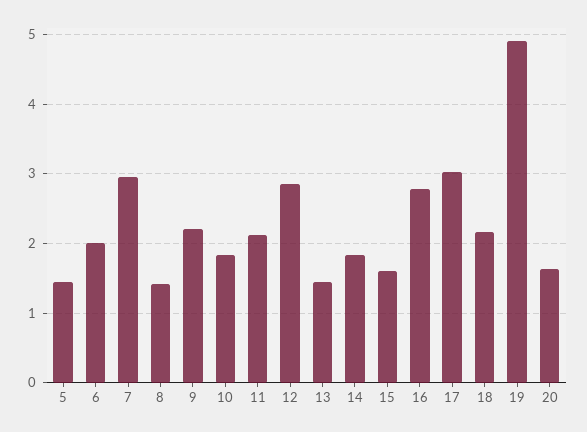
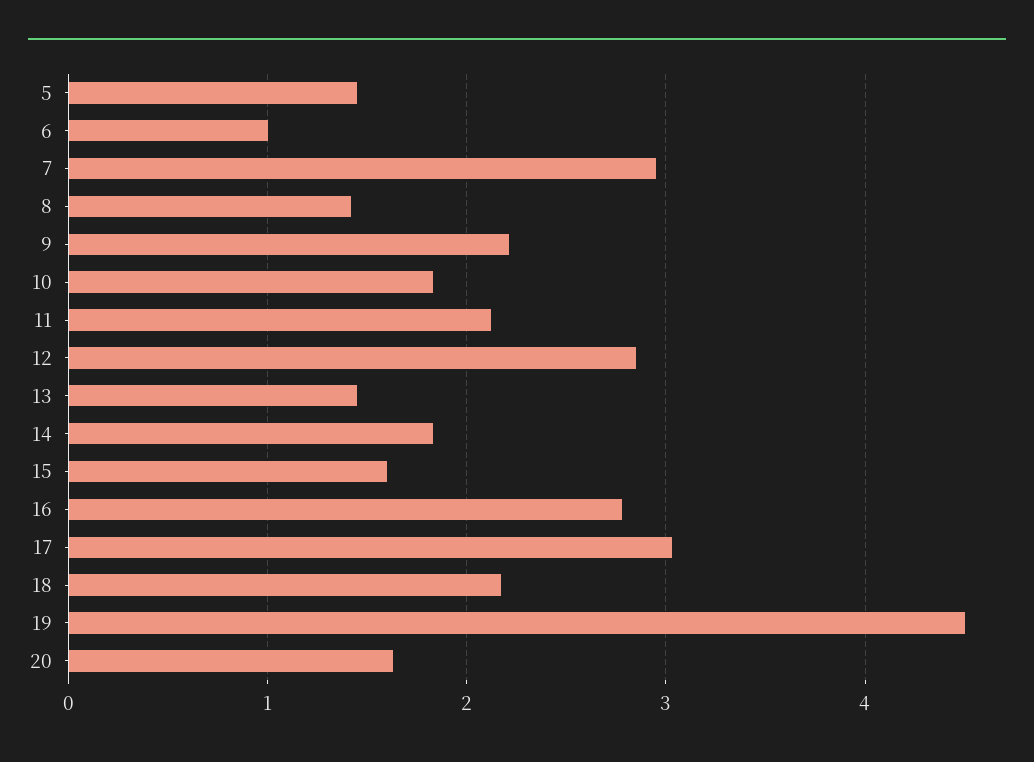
  {
    "5": 1.5,
-   "6": 2,
+   "6": 1,
    "7": 3,
    "8": 1.4,
    "9": 2.2,
    "10": 1.8,
    "11": 2.1,
    "12": 2.9,
    "13": 1.5,
    "14": 1.8,
    "15": 1.6,
    "16": 2.8,
    "17": 3,
    "18": 2.2,
-   "19": 4.9,
+   "19": 4.5,
    "20": 1.6
  }

